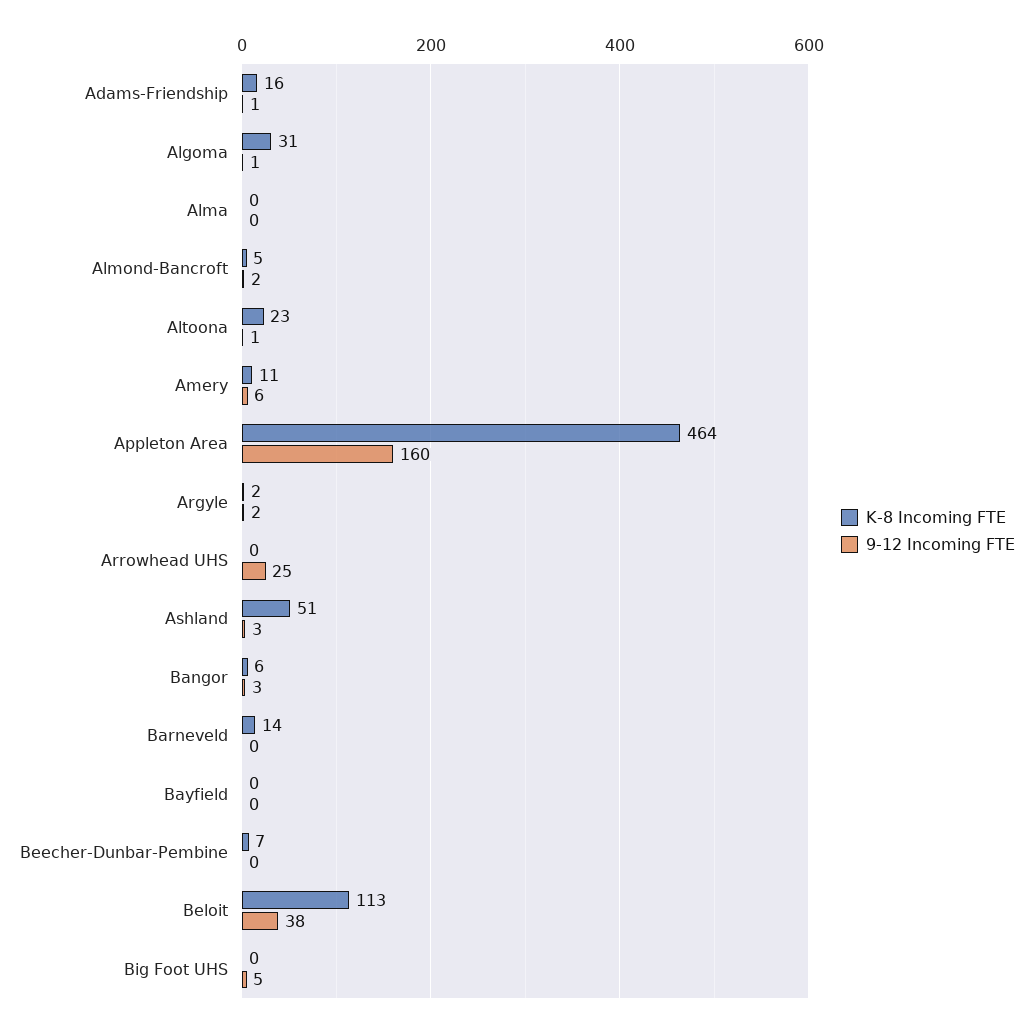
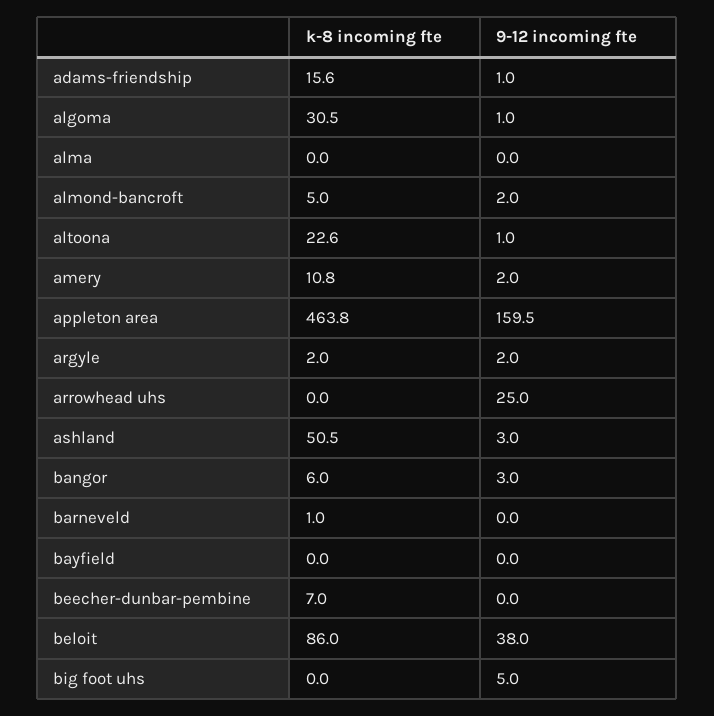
  {
    "K-8 Incoming FTE": {
      "Adams-Friendship": 15.6,
      "Algoma": 30.5,
      "Alma": 0,
      "Almond-Bancroft": 5,
      "Altoona": 22.6,
      "Amery": 10.8,
      "Appleton Area": 463.8,
      "Argyle": 2,
      "Arrowhead UHS": 0,
      "Ashland": 50.5,
      "Bangor": 6,
-     "Barneveld": 14,
+     "Barneveld": 1,
      "Bayfield": 0,
      "Beecher-Dunbar-Pembine": 7,
-     "Beloit": 113,
+     "Beloit": 86,
      "Big Foot UHS": 0
    },
    "9-12 Incoming FTE": {
      "Adams-Friendship": 1,
      "Algoma": 1,
      "Alma": 0,
      "Almond-Bancroft": 2,
      "Altoona": 1,
-     "Amery": 6,
+     "Amery": 2,
      "Appleton Area": 159.5,
      "Argyle": 2,
      "Arrowhead UHS": 25,
      "Ashland": 3,
      "Bangor": 3,
      "Barneveld": 0,
      "Bayfield": 0,
      "Beecher-Dunbar-Pembine": 0,
      "Beloit": 38,
      "Big Foot UHS": 5
    }
  }

